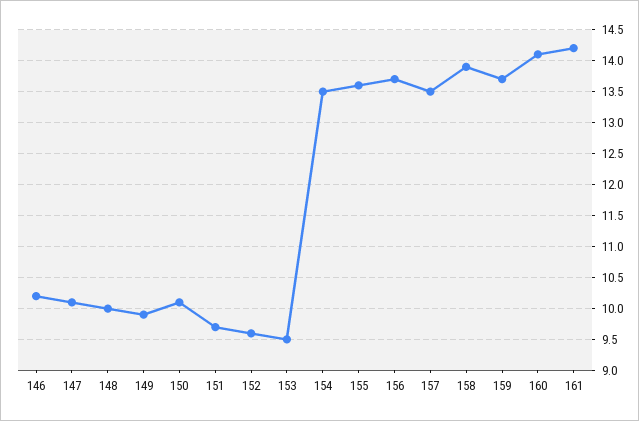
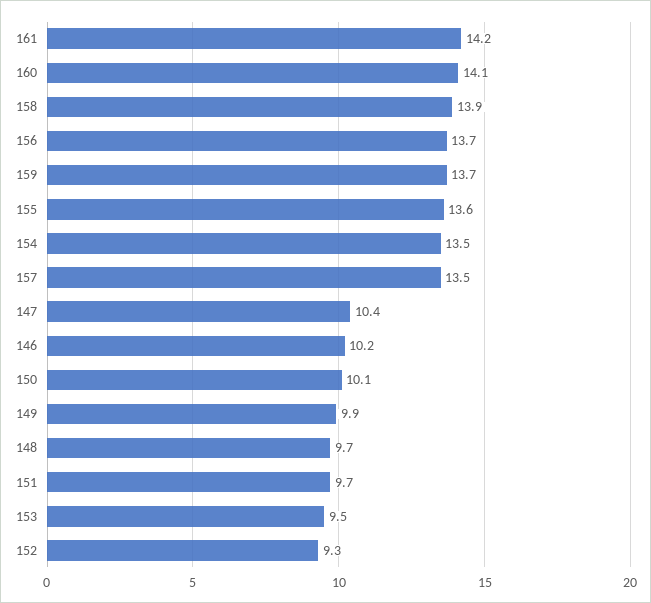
  {
    "146": 10.2,
-   "147": 10.1,
+   "147": 10.4,
-   "148": 10,
+   "148": 9.7,
    "149": 9.9,
    "150": 10.1,
    "151": 9.7,
-   "152": 9.6,
+   "152": 9.3,
    "153": 9.5,
    "154": 13.5,
    "155": 13.6,
    "156": 13.7,
    "157": 13.5,
    "158": 13.9,
    "159": 13.7,
    "160": 14.1,
    "161": 14.2
  }

